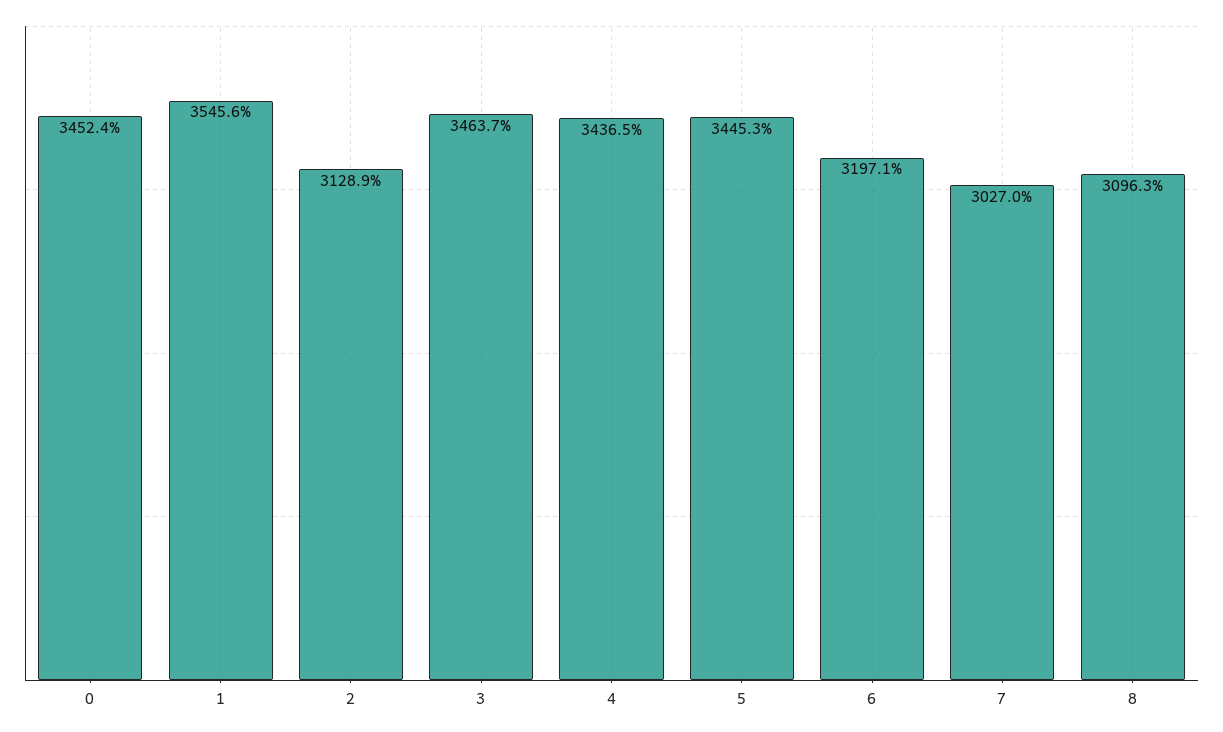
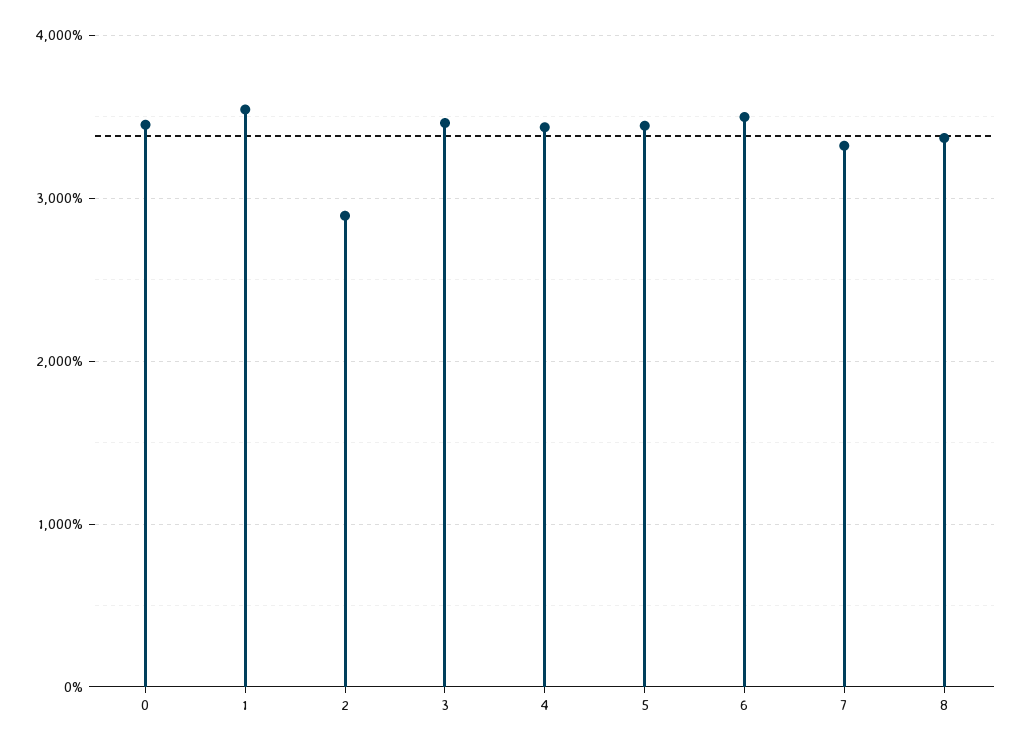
  {
    "0": 3452.4,
    "1": 3545.6,
-   "2": 3128.9,
+   "2": 2900,
    "3": 3463.7,
    "4": 3436.5,
    "5": 3445.3,
-   "6": 3197.1,
+   "6": 3500,
-   "7": 3027,
+   "7": 3300,
-   "8": 3096.3
+   "8": 3400
  }

